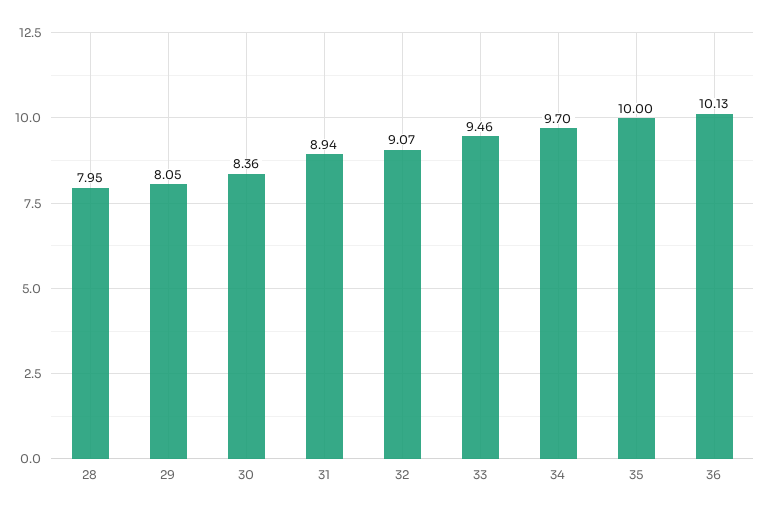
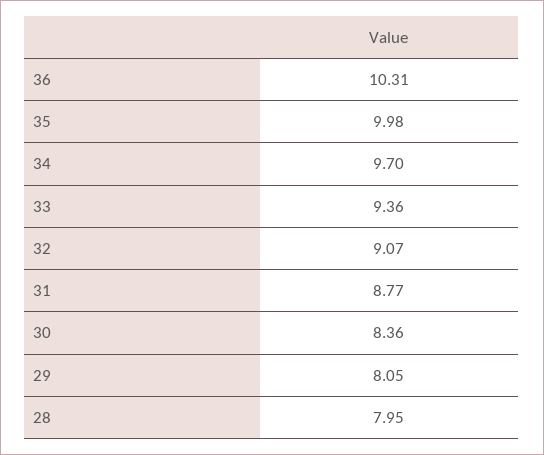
  {
    "28": 7.95,
    "29": 8.05,
    "30": 8.36,
-   "31": 8.94,
+   "31": 8.77,
    "32": 9.07,
-   "33": 9.46,
+   "33": 9.36,
    "34": 9.7,
-   "35": 10,
+   "35": 9.98,
-   "36": 10.13
+   "36": 10.31
  }

